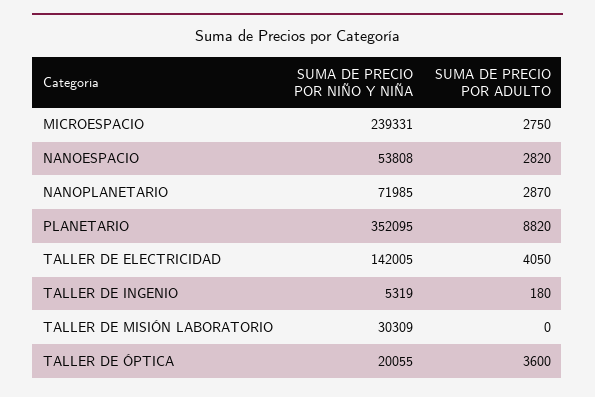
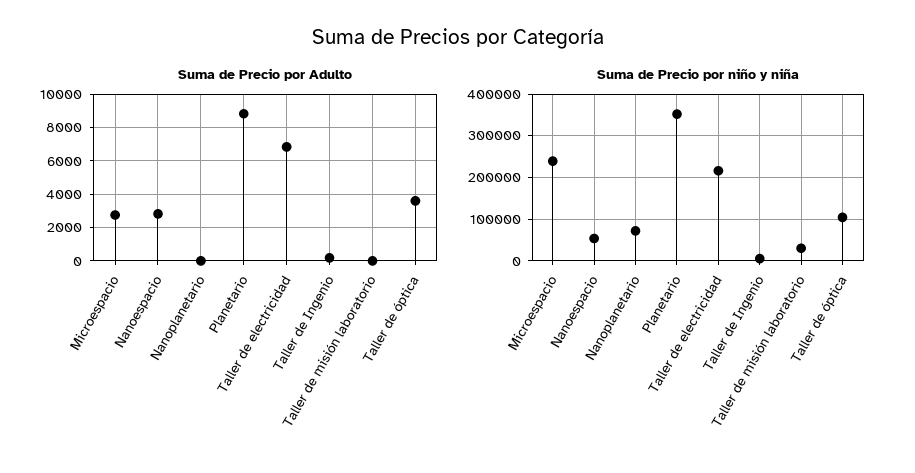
  {
    "SUMA DE PRECIO POR NIÑO Y NIÑA": {
      "MICROESPACIO": 239331,
      "NANOESPACIO": 53808,
      "NANOPLANETARIO": 71985,
      "PLANETARIO": 352095,
-     "TALLER DE ELECTRICIDAD": 142005,
+     "TALLER DE ELECTRICIDAD": 220000,
      "TALLER DE INGENIO": 5319,
      "TALLER DE MISIÓN LABORATORIO": 30309,
-     "TALLER DE ÓPTICA": 20055
+     "TALLER DE ÓPTICA": 100000
    },
    "SUMA DE PRECIO POR ADULTO": {
      "MICROESPACIO": 2750,
      "NANOESPACIO": 2820,
-     "NANOPLANETARIO": 2870,
+     "NANOPLANETARIO": 0,
      "PLANETARIO": 8820,
-     "TALLER DE ELECTRICIDAD": 4050,
+     "TALLER DE ELECTRICIDAD": 7000,
      "TALLER DE INGENIO": 180,
      "TALLER DE MISIÓN LABORATORIO": 0,
      "TALLER DE ÓPTICA": 3600
    }
  }

